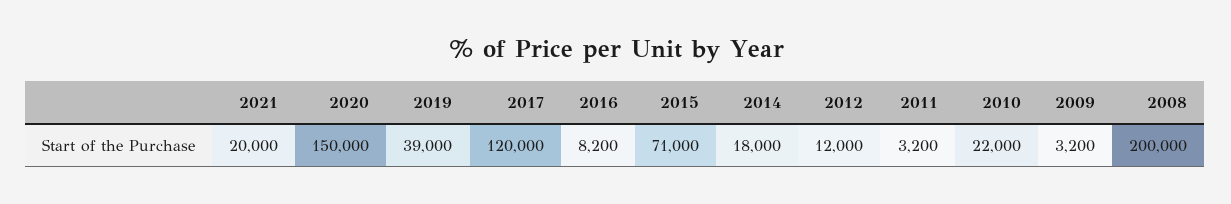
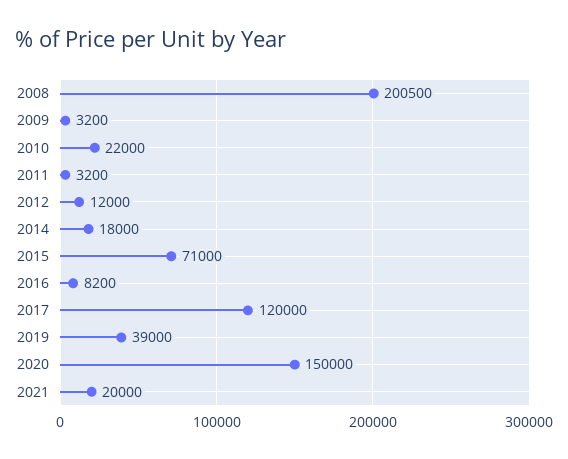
  {
    "2021": 20000,
    "2020": 150000,
    "2019": 39000,
    "2017": 120000,
    "2016": 8200,
    "2015": 71000,
    "2014": 18000,
    "2012": 12000,
    "2011": 3200,
    "2010": 22000,
    "2009": 3200,
-   "2008": 200000
+   "2008": 200500
  }

